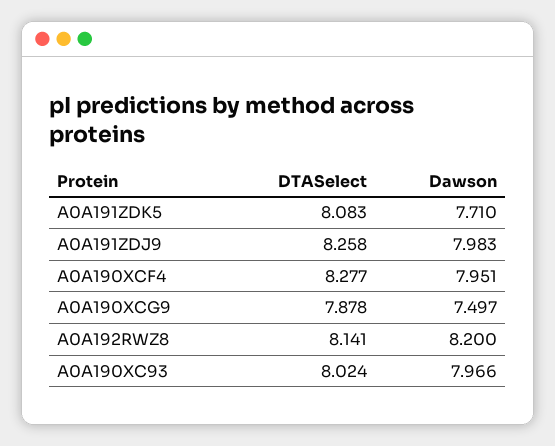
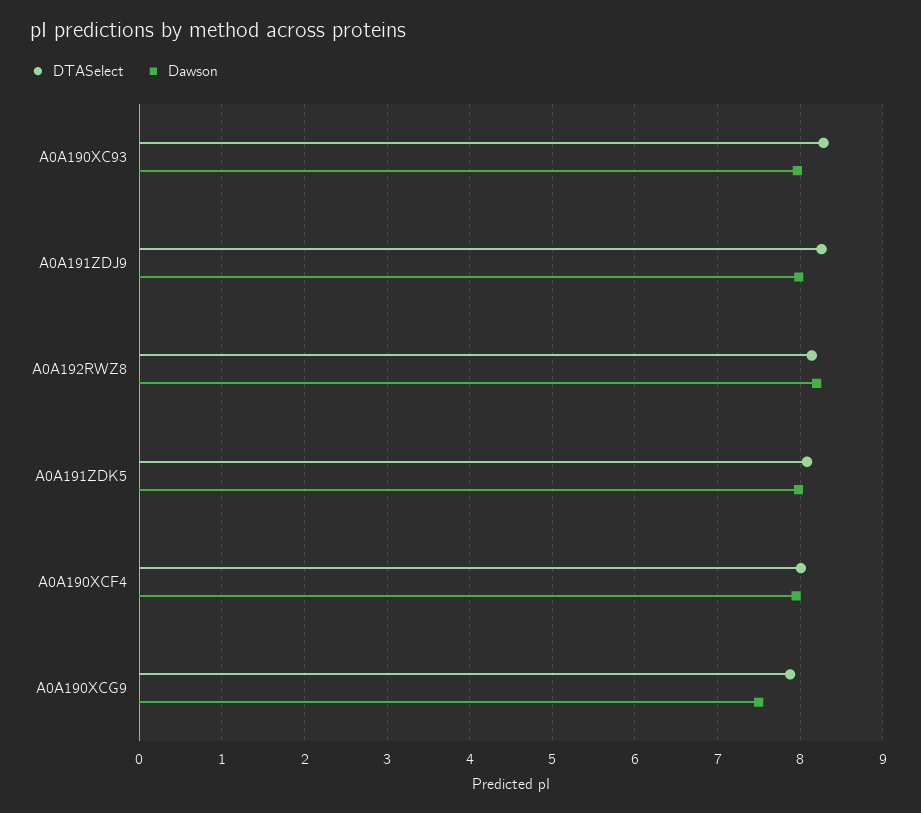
  {
    "DTASelect": {
      "A0A191ZDK5": 8.083,
      "A0A191ZDJ9": 8.258,
-     "A0A190XCF4": 8.277,
+     "A0A190XCF4": 8,
      "A0A190XCG9": 7.878,
      "A0A192RWZ8": 8.141,
-     "A0A190XC93": 8.024
+     "A0A190XC93": 8.3
    },
    "Dawson": {
-     "A0A191ZDK5": 7.71,
+     "A0A191ZDK5": 8,
      "A0A191ZDJ9": 7.983,
      "A0A190XCF4": 7.951,
      "A0A190XCG9": 7.497,
      "A0A192RWZ8": 8.2,
      "A0A190XC93": 7.966
    }
  }

